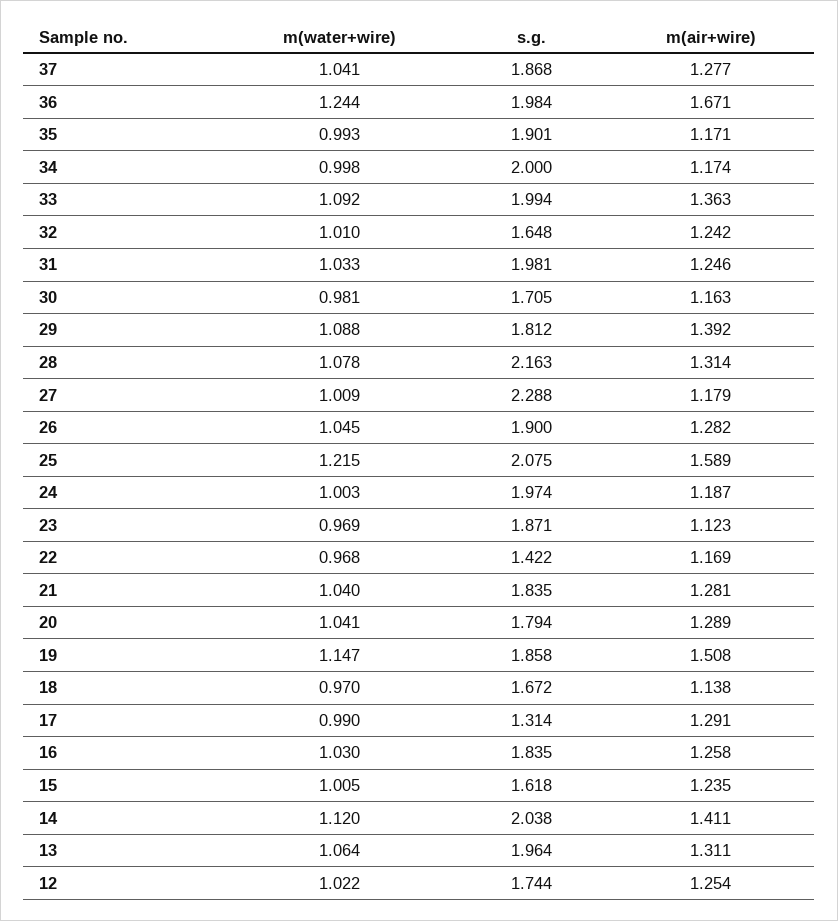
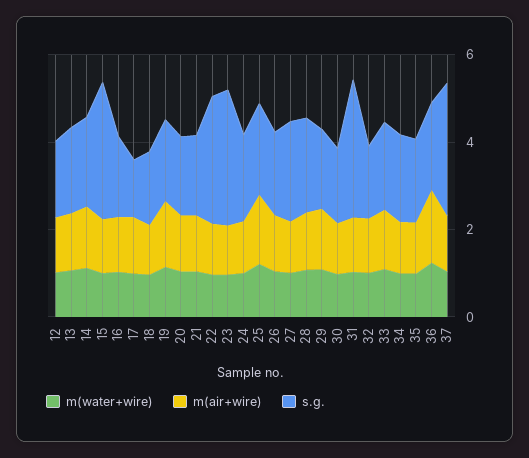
  {
    "m(water+wire)": {
      "37": 1.041,
      "36": 1.244,
      "35": 0.993,
      "34": 0.998,
      "33": 1.092,
      "32": 1.01,
      "31": 1.033,
      "30": 0.981,
      "29": 1.088,
      "28": 1.078,
      "27": 1.009,
      "26": 1.045,
      "25": 1.215,
      "24": 1.003,
      "23": 0.969,
      "22": 0.968,
      "21": 1.04,
      "20": 1.041,
      "19": 1.147,
      "18": 0.97,
      "17": 0.99,
      "16": 1.03,
      "15": 1.005,
      "14": 1.12,
      "13": 1.064,
      "12": 1.022
    },
    "s.g.": {
-     "37": 1.868,
+     "37": 3,
      "36": 1.984,
      "35": 1.901,
      "34": 2,
      "33": 1.994,
      "32": 1.648,
-     "31": 1.981,
+     "31": 3,
      "30": 1.705,
      "29": 1.812,
      "28": 2.163,
      "27": 2.288,
      "26": 1.9,
      "25": 2.075,
      "24": 1.974,
-     "23": 1.871,
+     "23": 3,
-     "22": 1.422,
+     "22": 3,
      "21": 1.835,
      "20": 1.794,
      "19": 1.858,
      "18": 1.672,
      "17": 1.314,
      "16": 1.835,
-     "15": 1.618,
+     "15": 3,
      "14": 2.038,
      "13": 1.964,
      "12": 1.744
    },
    "m(air+wire)": {
      "37": 1.277,
      "36": 1.671,
      "35": 1.171,
      "34": 1.174,
      "33": 1.363,
      "32": 1.242,
      "31": 1.246,
      "30": 1.163,
      "29": 1.392,
      "28": 1.314,
      "27": 1.179,
      "26": 1.282,
      "25": 1.589,
      "24": 1.187,
      "23": 1.123,
      "22": 1.169,
      "21": 1.281,
      "20": 1.289,
      "19": 1.508,
      "18": 1.138,
      "17": 1.291,
      "16": 1.258,
      "15": 1.235,
      "14": 1.411,
      "13": 1.311,
      "12": 1.254
    }
  }

